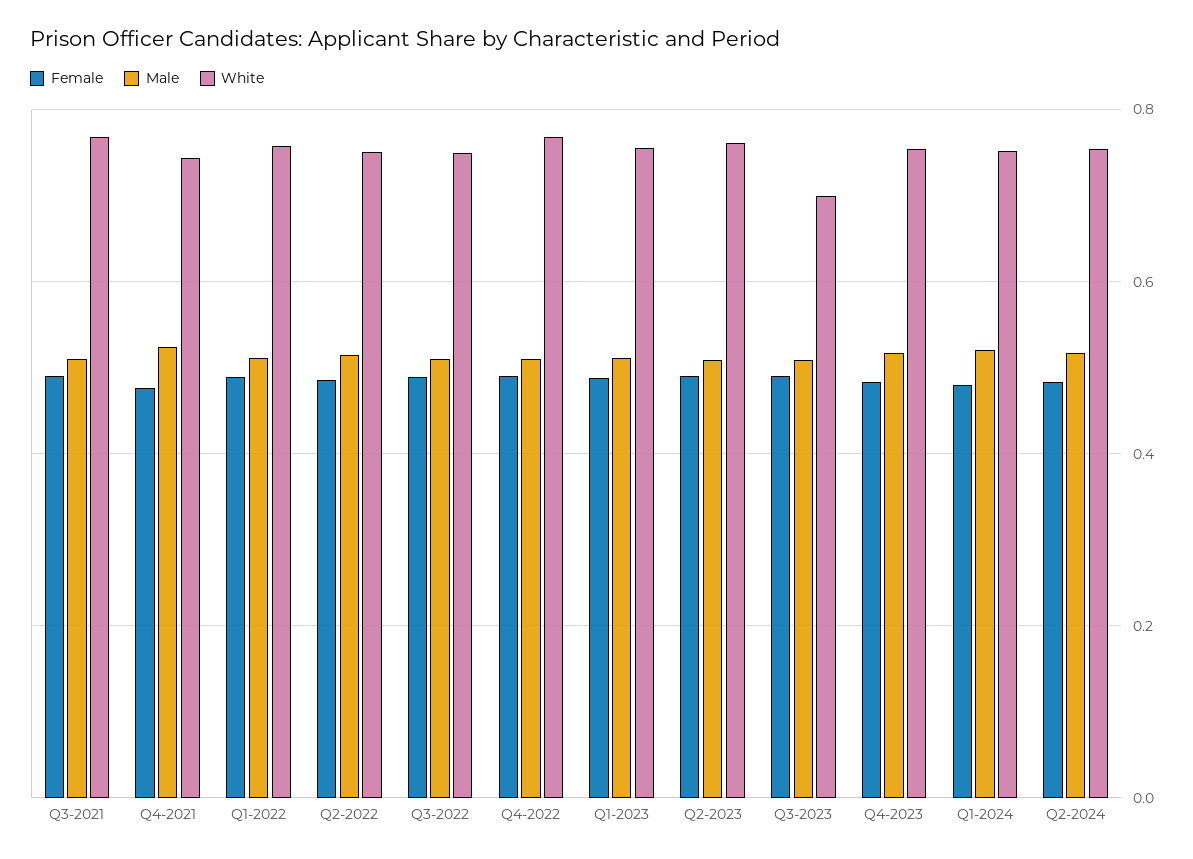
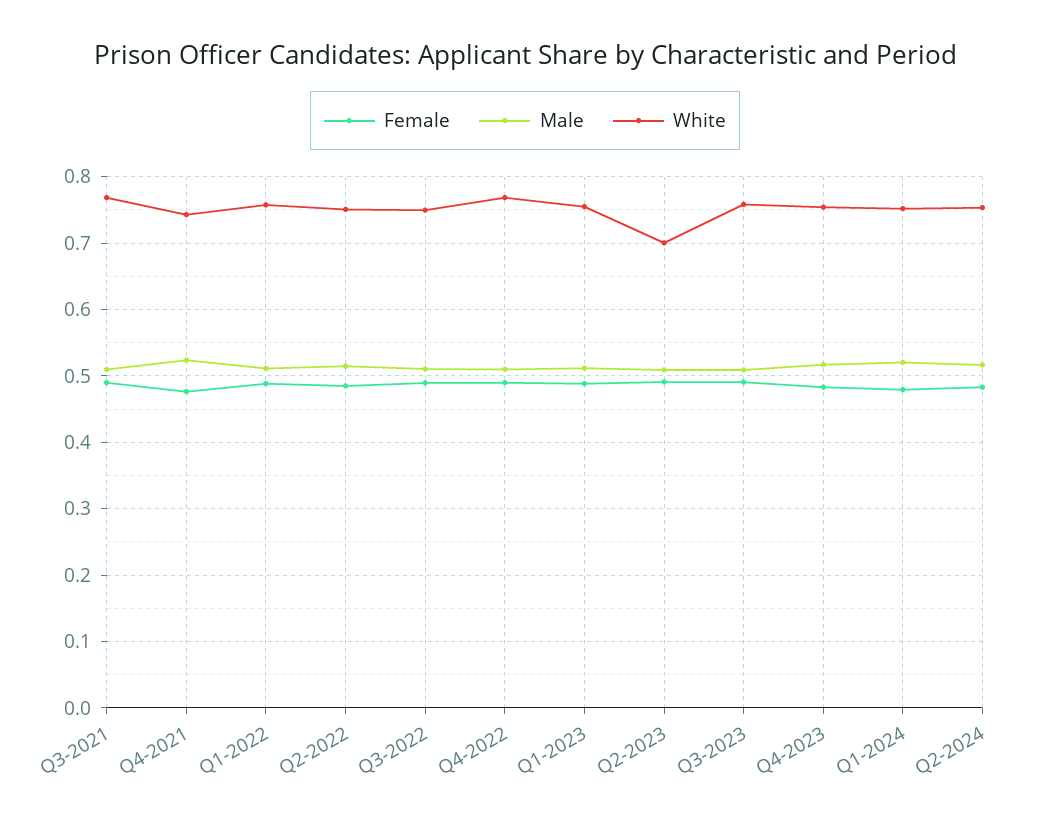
  {
    "Female": {
      "Q3-2021": 0.49,
      "Q4-2021": 0.48,
      "Q1-2022": 0.49,
      "Q2-2022": 0.49,
      "Q3-2022": 0.49,
      "Q4-2022": 0.49,
      "Q1-2023": 0.49,
      "Q2-2023": 0.49,
      "Q3-2023": 0.49,
      "Q4-2023": 0.48,
      "Q1-2024": 0.48,
      "Q2-2024": 0.48
    },
    "Male": {
      "Q3-2021": 0.51,
      "Q4-2021": 0.52,
      "Q1-2022": 0.51,
      "Q2-2022": 0.51,
      "Q3-2022": 0.51,
      "Q4-2022": 0.51,
      "Q1-2023": 0.51,
      "Q2-2023": 0.51,
      "Q3-2023": 0.51,
      "Q4-2023": 0.52,
      "Q1-2024": 0.52,
      "Q2-2024": 0.52
    },
    "White": {
      "Q3-2021": 0.77,
      "Q4-2021": 0.74,
      "Q1-2022": 0.76,
      "Q2-2022": 0.75,
      "Q3-2022": 0.75,
      "Q4-2022": 0.77,
      "Q1-2023": 0.75,
-     "Q2-2023": 0.76,
+     "Q2-2023": 0.7,
-     "Q3-2023": 0.7,
+     "Q3-2023": 0.76,
      "Q4-2023": 0.75,
      "Q1-2024": 0.75,
      "Q2-2024": 0.75
    }
  }

